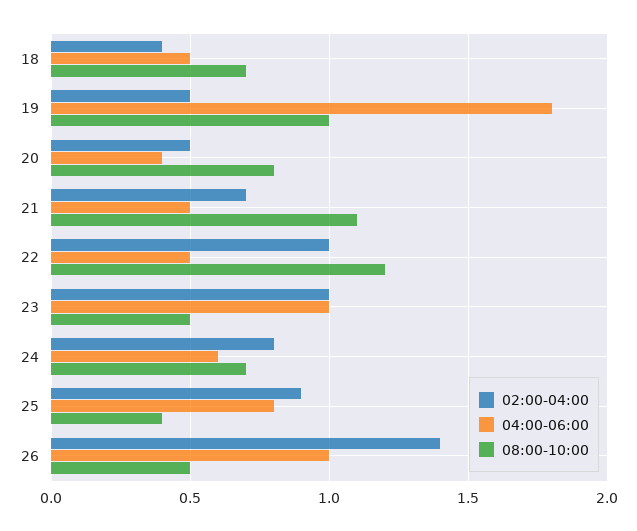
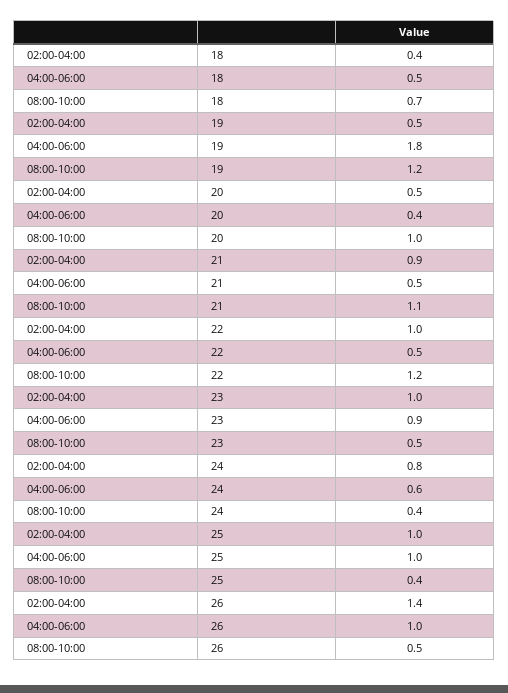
  {
    "02:00-04:00": {
      "18": 0.4,
      "19": 0.5,
      "20": 0.5,
-     "21": 0.7,
+     "21": 0.9,
      "22": 1,
      "23": 1,
      "24": 0.8,
-     "25": 0.9,
+     "25": 1,
      "26": 1.4
    },
    "04:00-06:00": {
      "18": 0.5,
      "19": 1.8,
      "20": 0.4,
      "21": 0.5,
      "22": 0.5,
-     "23": 1,
+     "23": 0.9,
      "24": 0.6,
-     "25": 0.8,
+     "25": 1,
      "26": 1
    },
    "08:00-10:00": {
      "18": 0.7,
-     "19": 1,
+     "19": 1.2,
-     "20": 0.8,
+     "20": 1,
      "21": 1.1,
      "22": 1.2,
      "23": 0.5,
-     "24": 0.7,
+     "24": 0.4,
      "25": 0.4,
      "26": 0.5
    }
  }

